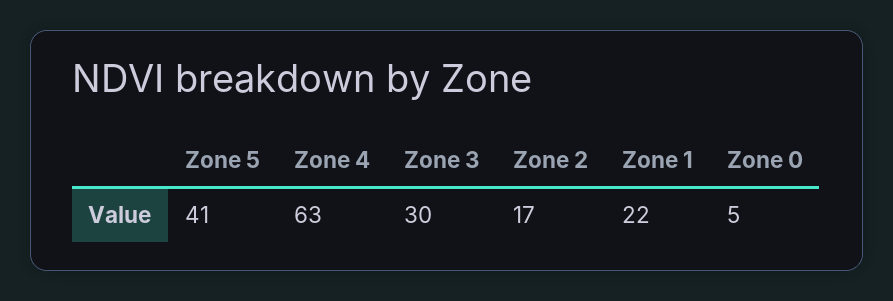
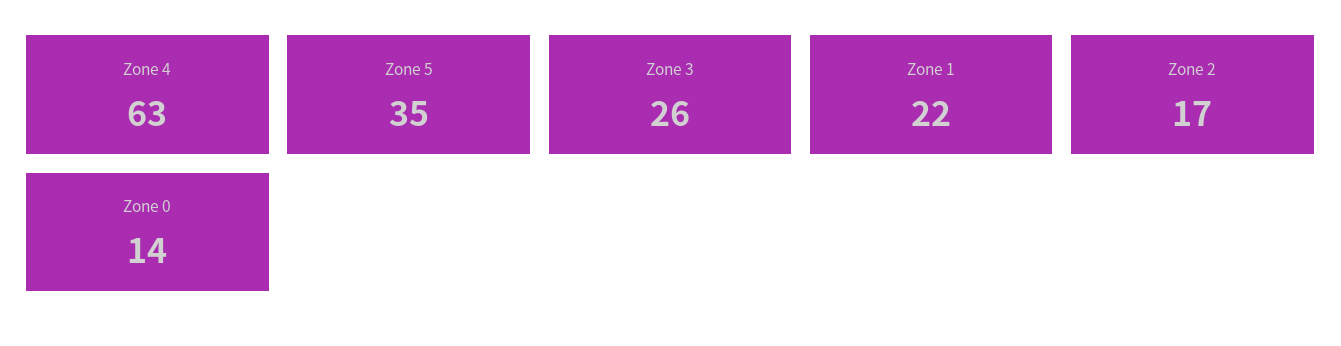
  {
-   "Zone 5": 41,
+   "Zone 5": 35,
    "Zone 4": 63,
-   "Zone 3": 30,
+   "Zone 3": 26,
    "Zone 2": 17,
    "Zone 1": 22,
-   "Zone 0": 5
+   "Zone 0": 14
  }

